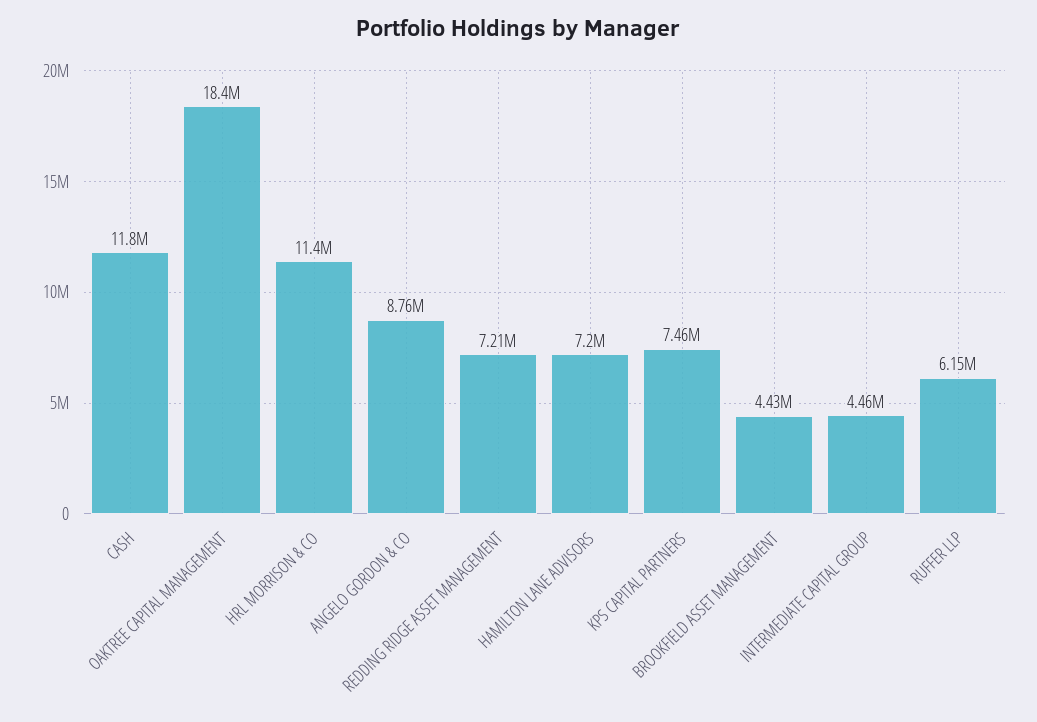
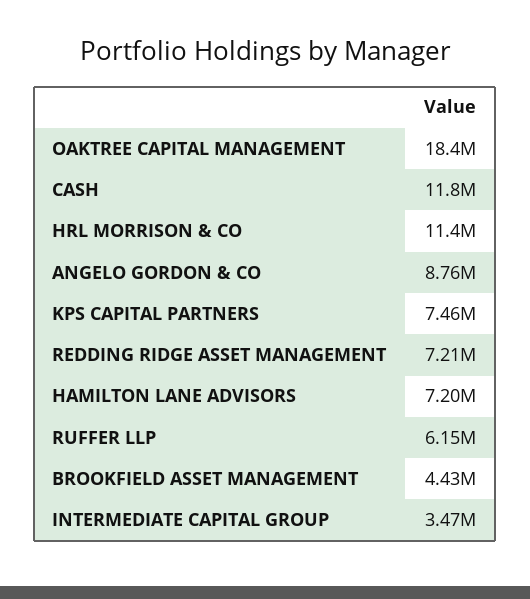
  {
    "CASH": 11800000,
    "OAKTREE CAPITAL MANAGEMENT": 18400000,
    "HRL MORRISON & CO": 11400000,
    "ANGELO GORDON & CO": 8760000,
    "REDDING RIDGE ASSET MANAGEMENT": 7210000,
    "HAMILTON LANE ADVISORS": 7200000,
    "KPS CAPITAL PARTNERS": 7460000,
    "BROOKFIELD ASSET MANAGEMENT": 4430000,
-   "INTERMEDIATE CAPITAL GROUP": 4460000,
+   "INTERMEDIATE CAPITAL GROUP": 3470000,
    "RUFFER LLP": 6150000
  }

